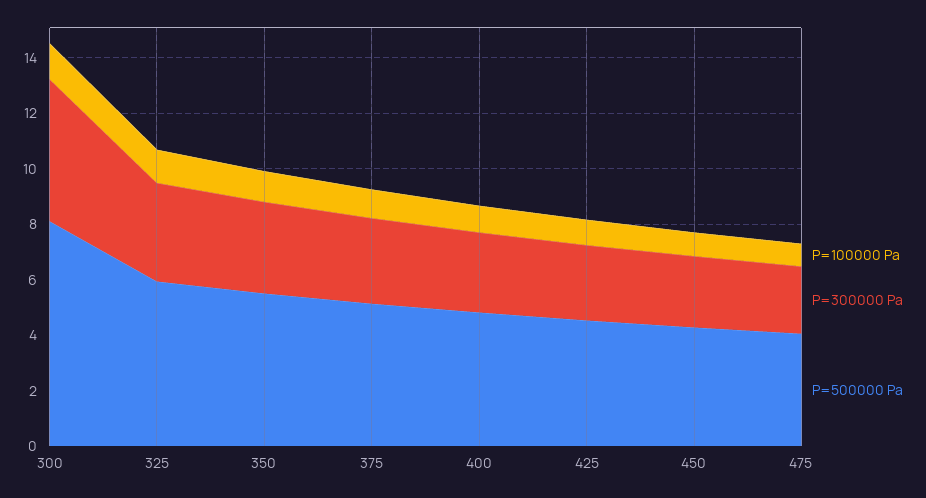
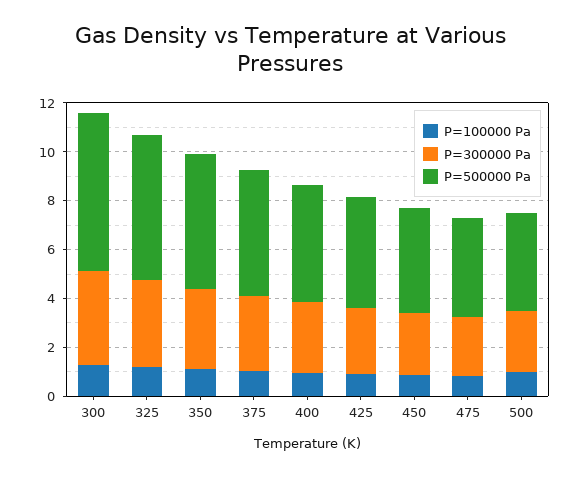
  {
    "P=100000 Pa": {
      "300": 1.5,
      "325": 1,
      "350": 1,
      "375": 1,
      "400": 1,
      "425": 1,
      "450": 1,
-     "475": 1
+     "475": 1,
+     "500": 1
    },
    "P=300000 Pa": {
-     "300": 5,
+     "300": 4,
      "325": 3.5,
      "350": 3.5,
      "375": 3,
      "400": 3,
      "425": 2.5,
      "450": 2.5,
-     "475": 2.5
+     "475": 2.5,
+     "500": 2.5
    },
    "P=500000 Pa": {
-     "300": 8,
+     "300": 6.5,
      "325": 6,
      "350": 5.5,
      "375": 5,
      "400": 5,
      "425": 4.5,
      "450": 4.5,
-     "475": 4
+     "475": 4,
+     "500": 4
    }
  }

